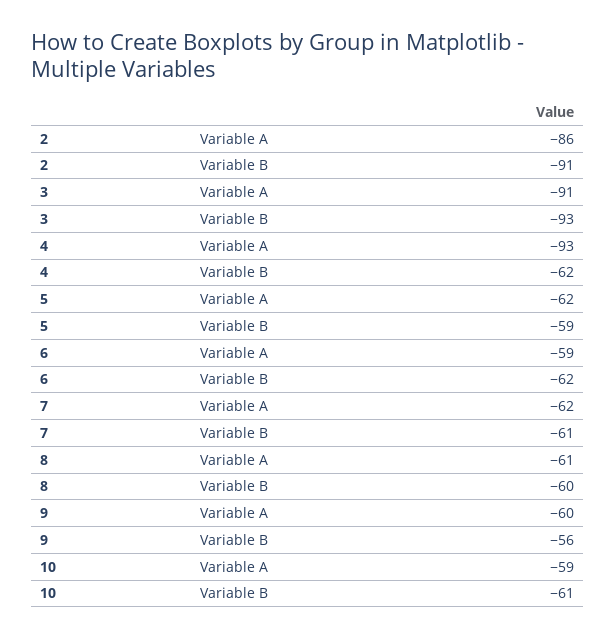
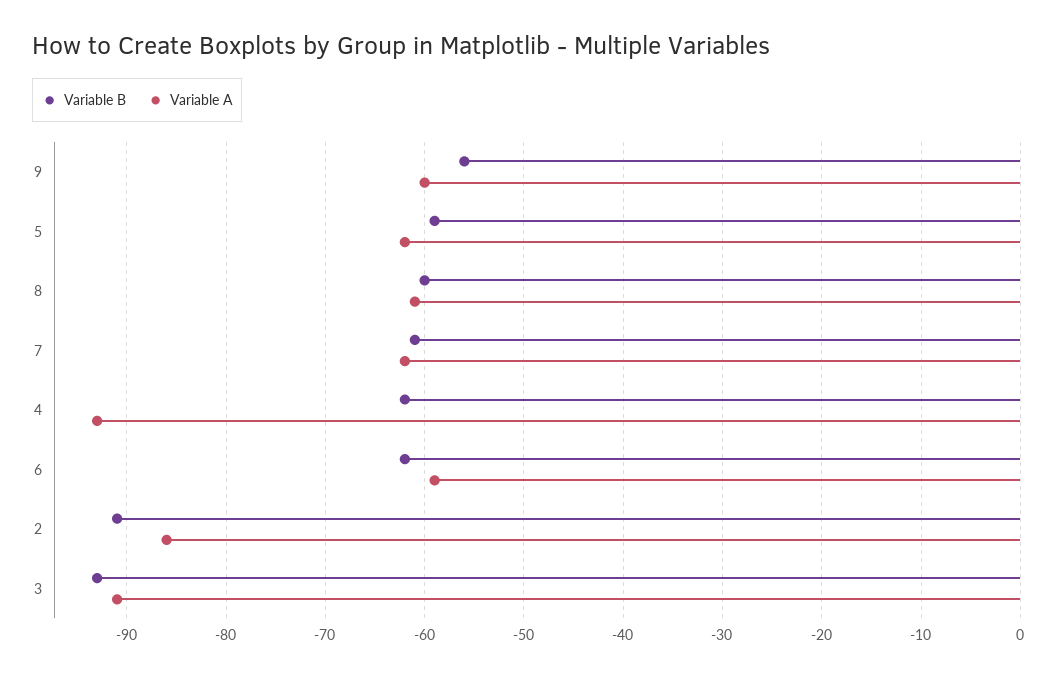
  {
    "Variable A": {
      "2": -86,
      "3": -91,
      "4": -93,
      "5": -62,
      "6": -59,
      "7": -62,
      "8": -61,
-     "9": -60,
+     "9": -60
-     "10": -59
    },
    "Variable B": {
      "2": -91,
      "3": -93,
      "4": -62,
      "5": -59,
      "6": -62,
      "7": -61,
      "8": -60,
-     "9": -56,
+     "9": -56
-     "10": -61
    }
  }

